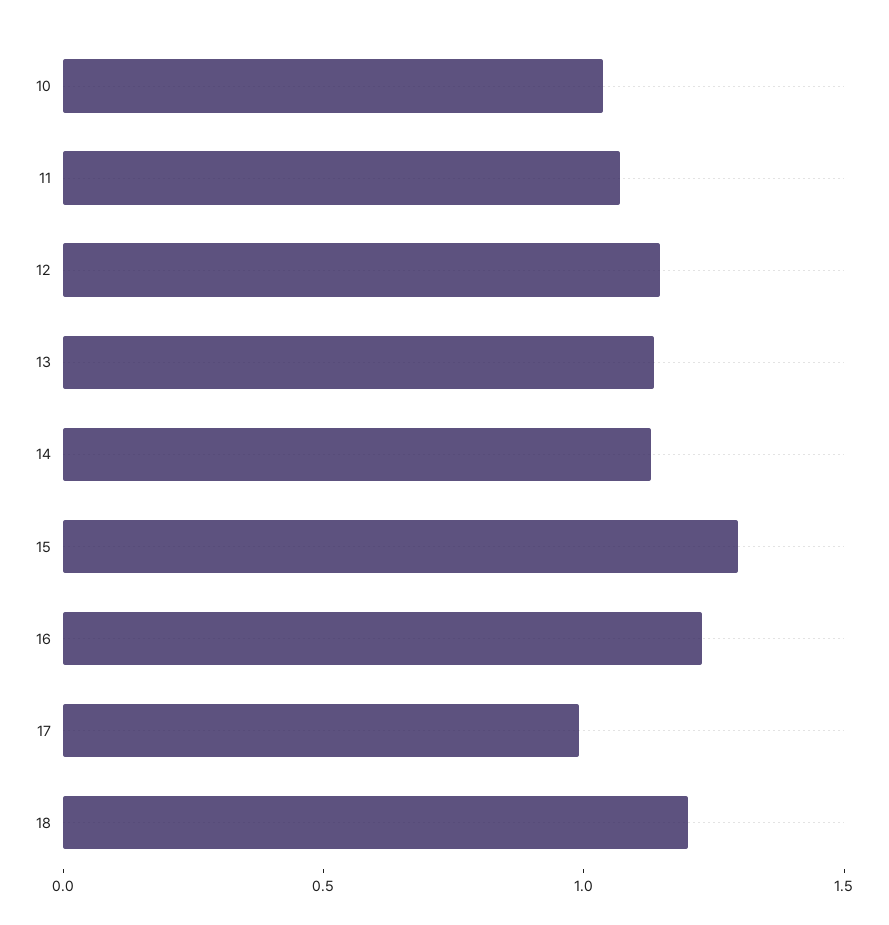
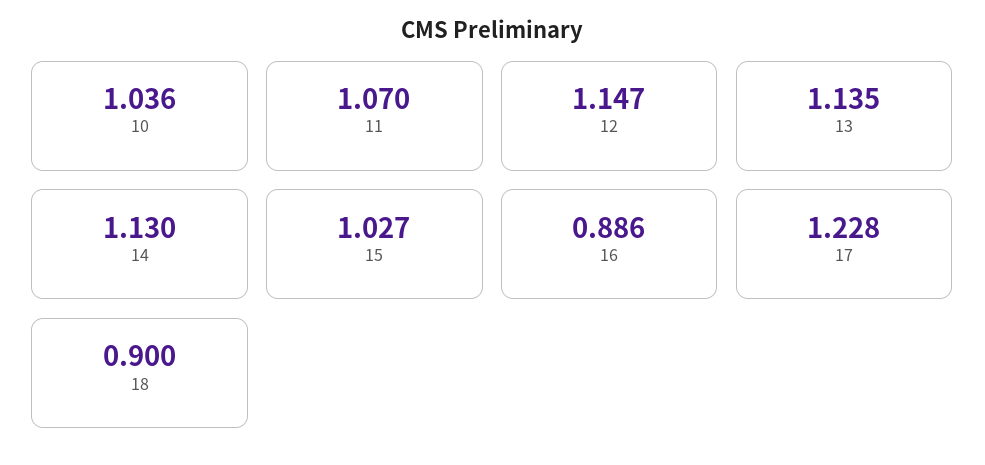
  {
    "10": 1.036,
    "11": 1.07,
    "12": 1.147,
    "13": 1.135,
    "14": 1.13,
-   "15": 1.3,
+   "15": 1.027,
-   "16": 1.2,
+   "16": 0.886,
-   "17": 1,
+   "17": 1.228,
-   "18": 1.2
+   "18": 0.9
  }

